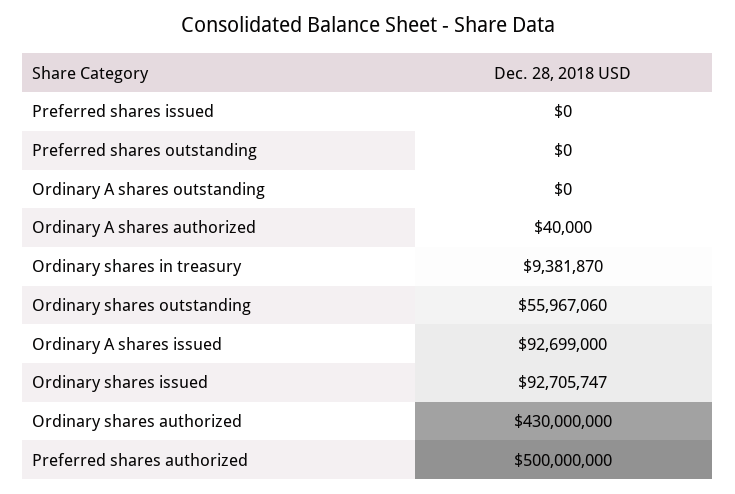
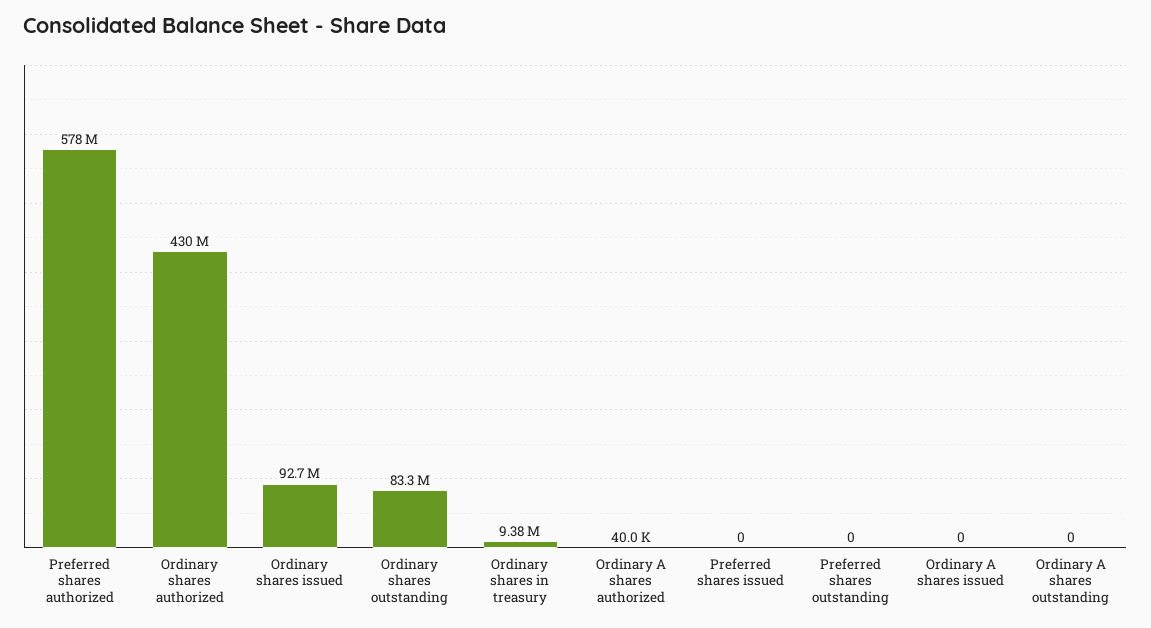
  {
    "Preferred shares issued": 0,
    "Preferred shares outstanding": 0,
    "Ordinary A shares outstanding": 0,
    "Ordinary A shares authorized": 40000,
    "Ordinary shares in treasury": 9381870,
-   "Ordinary shares outstanding": 55967060,
+   "Ordinary shares outstanding": 83300000,
-   "Ordinary A shares issued": 92699000,
+   "Ordinary A shares issued": 0,
    "Ordinary shares issued": 92705747,
    "Ordinary shares authorized": 430000000,
-   "Preferred shares authorized": 500000000
+   "Preferred shares authorized": 578000000
  }

